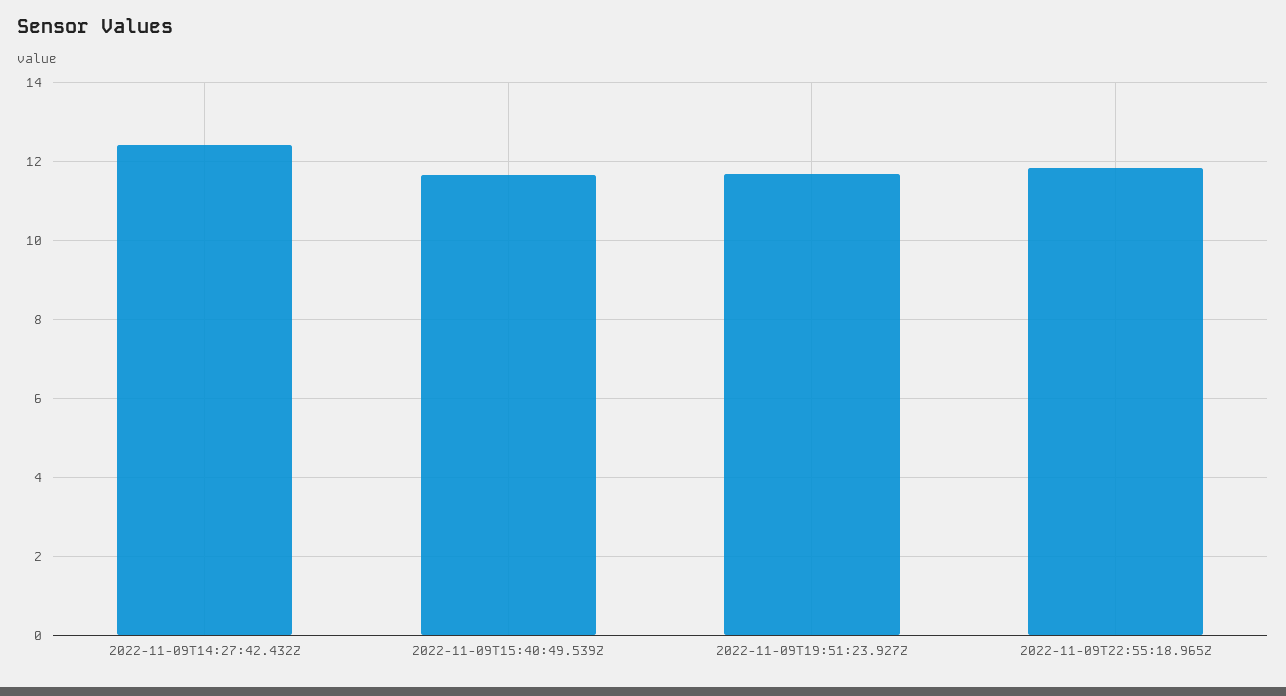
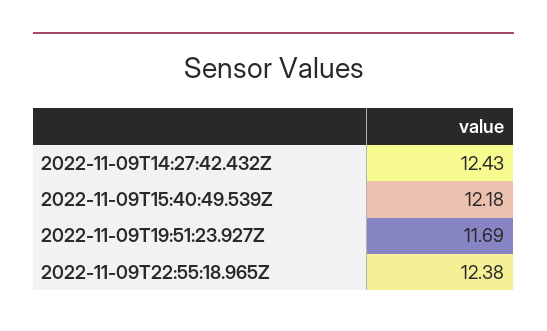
  {
    "2022-11-09T14:27:42.432Z": 12.43,
-   "2022-11-09T15:40:49.539Z": 11.6,
+   "2022-11-09T15:40:49.539Z": 12.18,
    "2022-11-09T19:51:23.927Z": 11.69,
-   "2022-11-09T22:55:18.965Z": 11.8
+   "2022-11-09T22:55:18.965Z": 12.38
  }

